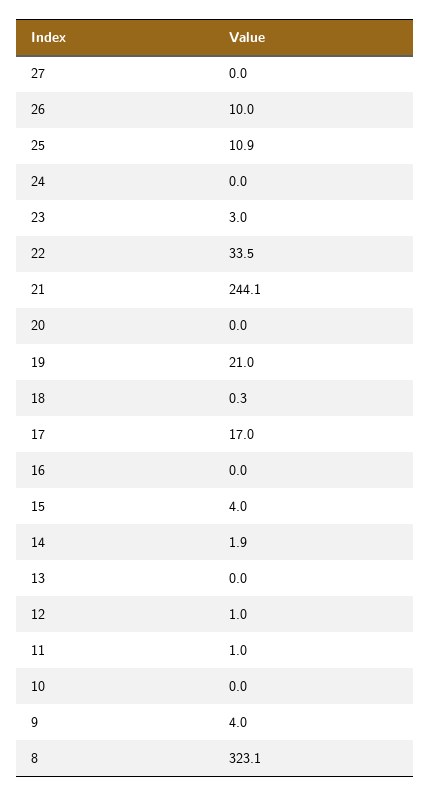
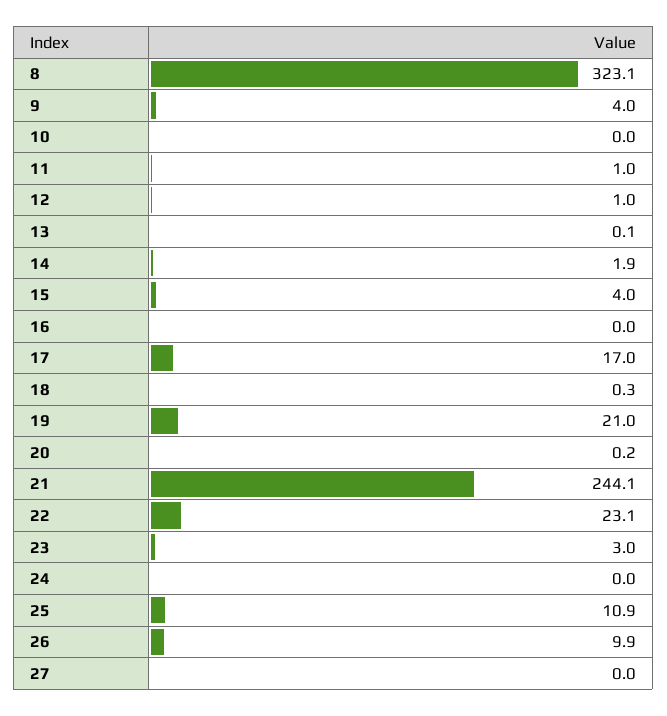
  {
    "27": 0,
-   "26": 10,
+   "26": 9.9,
    "25": 10.9,
    "24": 0,
    "23": 3,
-   "22": 33.5,
+   "22": 23.1,
    "21": 244.1,
-   "20": 0,
+   "20": 0.2,
    "19": 21,
    "18": 0.3,
    "17": 17,
    "16": 0,
    "15": 4,
    "14": 1.9,
-   "13": 0,
+   "13": 0.1,
    "12": 1,
    "11": 1,
    "10": 0,
    "9": 4,
    "8": 323.1
  }

